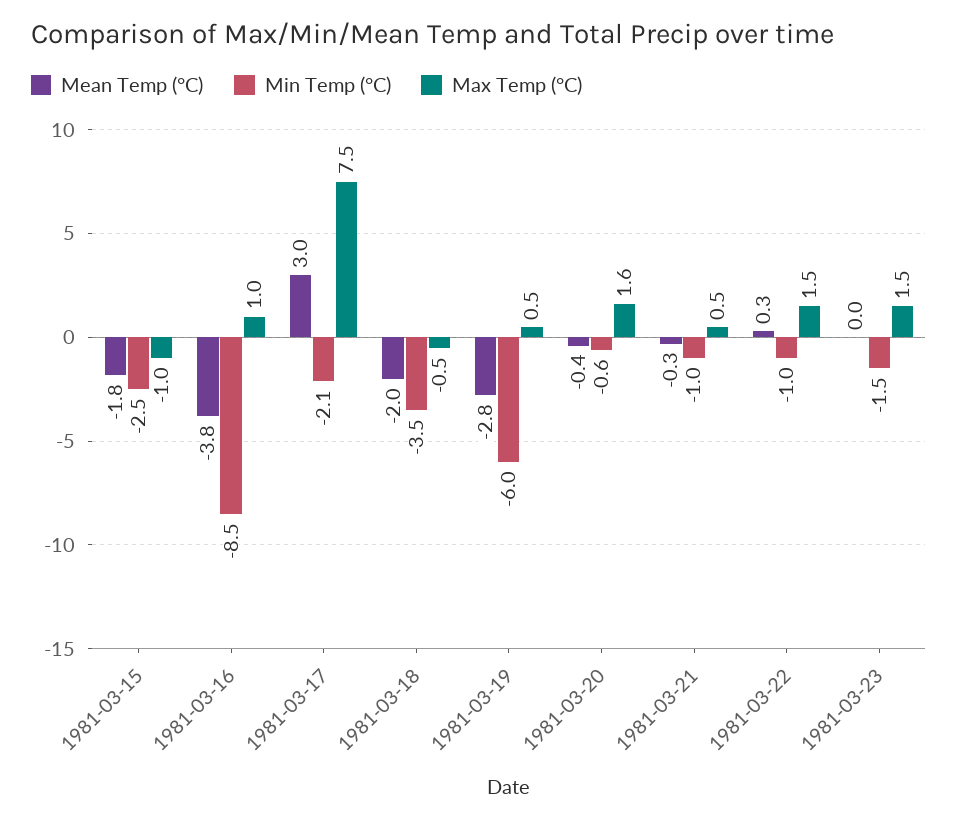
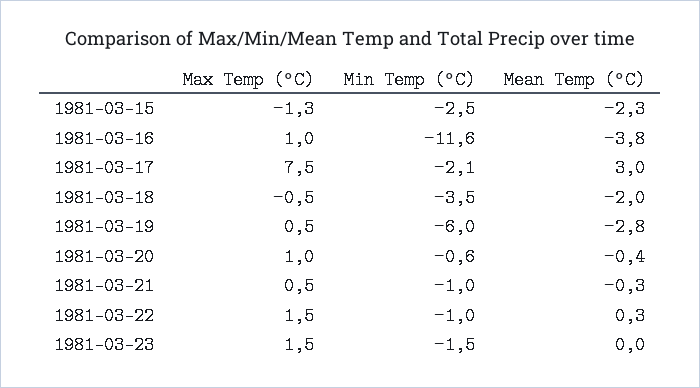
  {
    "Mean Temp (°C)": {
-     "1981-03-15": -1.8,
+     "1981-03-15": -2.3,
      "1981-03-16": -3.8,
      "1981-03-17": 3,
      "1981-03-18": -2,
      "1981-03-19": -2.8,
      "1981-03-20": -0.4,
      "1981-03-21": -0.3,
      "1981-03-22": 0.3,
      "1981-03-23": 0
    },
    "Min Temp (°C)": {
      "1981-03-15": -2.5,
-     "1981-03-16": -8.5,
+     "1981-03-16": -11.6,
      "1981-03-17": -2.1,
      "1981-03-18": -3.5,
      "1981-03-19": -6,
      "1981-03-20": -0.6,
      "1981-03-21": -1,
      "1981-03-22": -1,
      "1981-03-23": -1.5
    },
    "Max Temp (°C)": {
-     "1981-03-15": -1,
+     "1981-03-15": -1.3,
      "1981-03-16": 1,
      "1981-03-17": 7.5,
      "1981-03-18": -0.5,
      "1981-03-19": 0.5,
-     "1981-03-20": 1.6,
+     "1981-03-20": 1,
      "1981-03-21": 0.5,
      "1981-03-22": 1.5,
      "1981-03-23": 1.5
    }
  }

